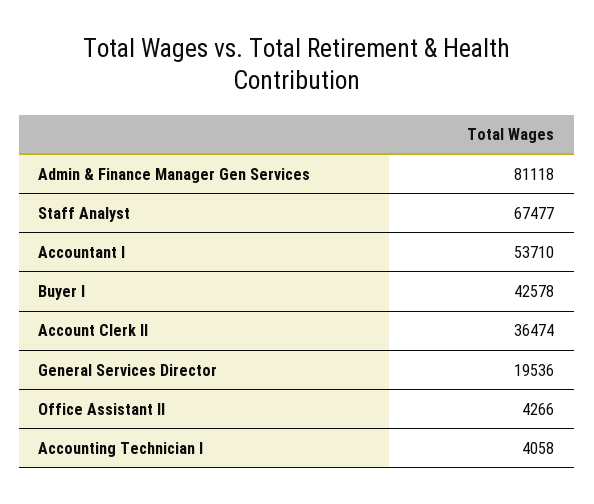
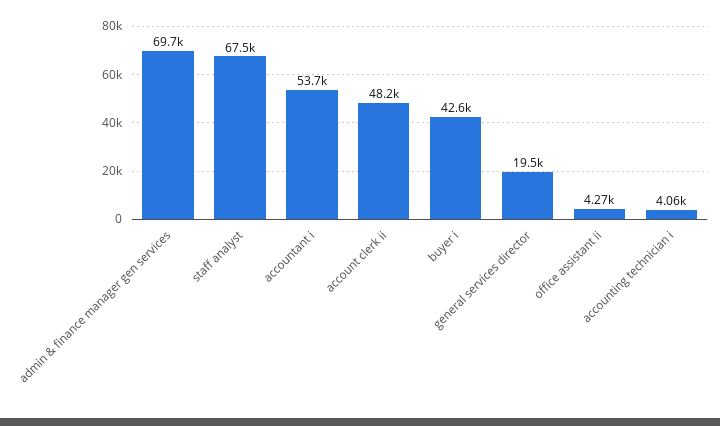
  {
-   "Admin & Finance Manager Gen Services": 81118,
+   "Admin & Finance Manager Gen Services": 69700,
    "Staff Analyst": 67477,
    "Accountant I": 53710,
    "Buyer I": 42578,
-   "Account Clerk II": 36474,
+   "Account Clerk II": 48200,
    "General Services Director": 19536,
    "Office Assistant II": 4266,
    "Accounting Technician I": 4058
  }

